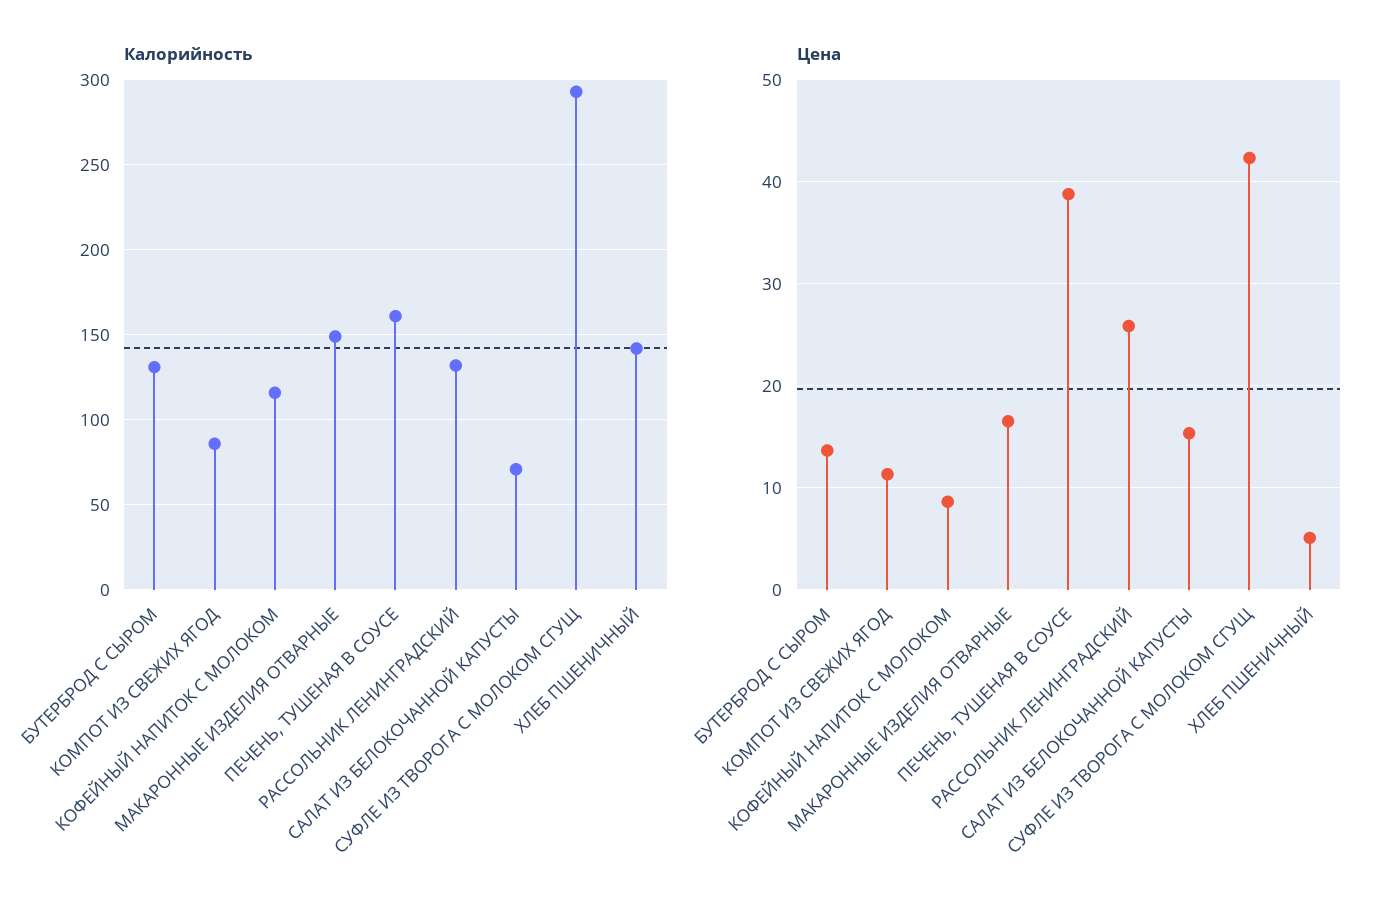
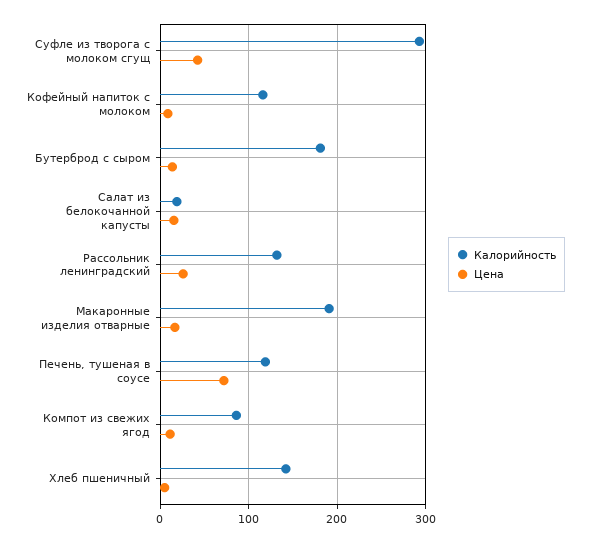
  {
    "Калорийность": {
-     "БУТЕРБРОД С СЫРОМ": 130,
+     "БУТЕРБРОД С СЫРОМ": 180,
      "КОМПОТ ИЗ СВЕЖИХ ЯГОД": 85,
      "КОФЕЙНЫЙ НАПИТОК С МОЛОКОМ": 115,
-     "МАКАРОННЫЕ ИЗДЕЛИЯ ОТВАРНЫЕ": 150,
+     "МАКАРОННЫЕ ИЗДЕЛИЯ ОТВАРНЫЕ": 190,
-     "ПЕЧЕНЬ, ТУШЕНАЯ В СОУСЕ": 160,
+     "ПЕЧЕНЬ, ТУШЕНАЯ В СОУСЕ": 120,
      "РАССОЛЬНИК ЛЕНИНГРАДСКИЙ": 130,
-     "САЛАТ ИЗ БЕЛОКОЧАННОЙ КАПУСТЫ": 70,
+     "САЛАТ ИЗ БЕЛОКОЧАННОЙ КАПУСТЫ": 20,
      "СУФЛЕ ИЗ ТВОРОГА С МОЛОКОМ СГУЩ": 295,
      "ХЛЕБ ПШЕНИЧНЫЙ": 140
    },
    "Цена": {
      "БУТЕРБРОД С СЫРОМ": 14,
      "КОМПОТ ИЗ СВЕЖИХ ЯГОД": 11,
      "КОФЕЙНЫЙ НАПИТОК С МОЛОКОМ": 9,
      "МАКАРОННЫЕ ИЗДЕЛИЯ ОТВАРНЫЕ": 17,
-     "ПЕЧЕНЬ, ТУШЕНАЯ В СОУСЕ": 39,
+     "ПЕЧЕНЬ, ТУШЕНАЯ В СОУСЕ": 70,
      "РАССОЛЬНИК ЛЕНИНГРАДСКИЙ": 26,
      "САЛАТ ИЗ БЕЛОКОЧАННОЙ КАПУСТЫ": 15,
      "СУФЛЕ ИЗ ТВОРОГА С МОЛОКОМ СГУЩ": 42,
      "ХЛЕБ ПШЕНИЧНЫЙ": 5
    }
  }

